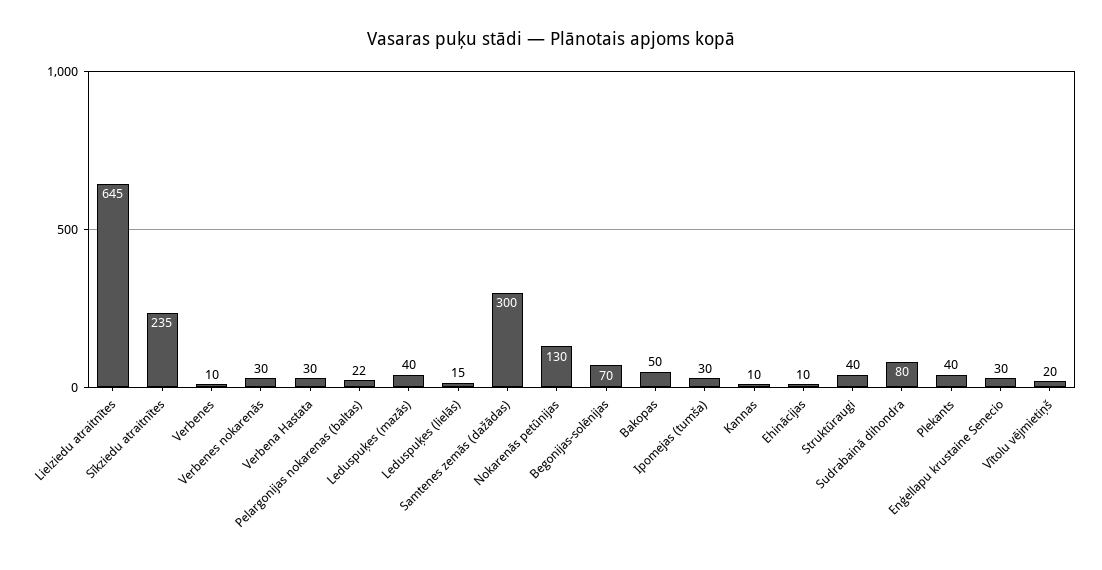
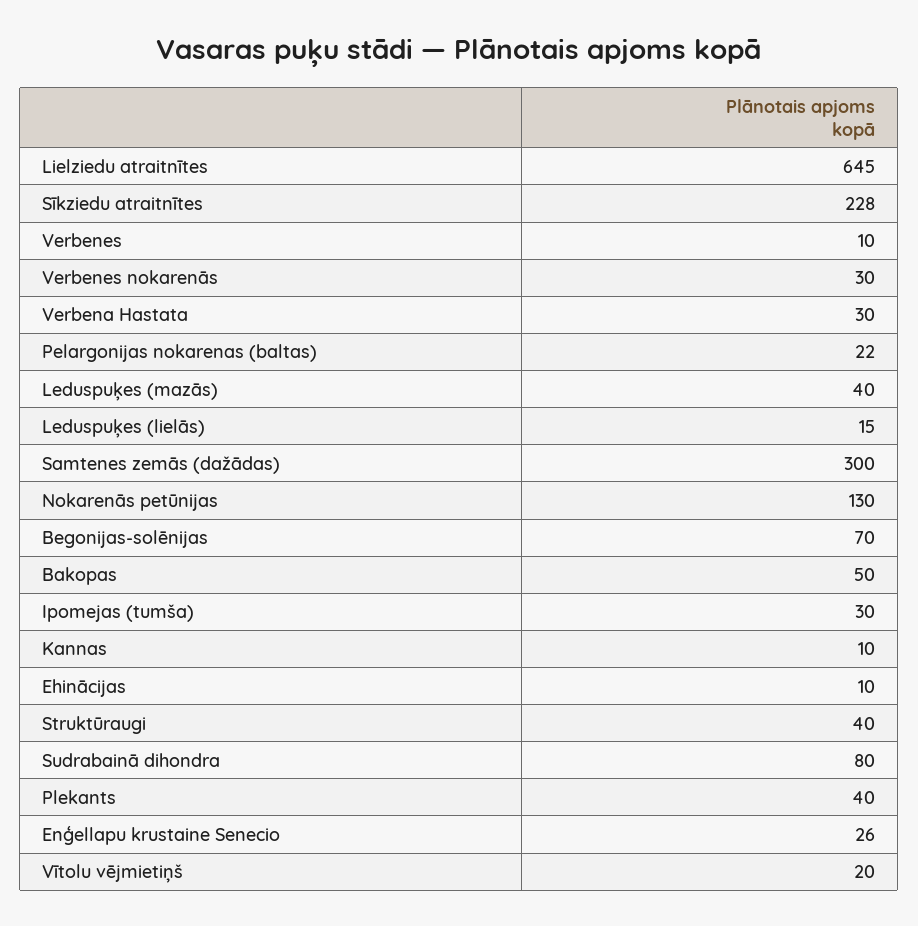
  {
    "Lielziedu atraitnītes": 645,
-   "Sīkziedu atraitnītes": 235,
+   "Sīkziedu atraitnītes": 228,
    "Verbenes": 10,
    "Verbenes nokarenās": 30,
    "Verbena Hastata": 30,
    "Pelargonijas nokarenas (baltas)": 22,
    "Leduspuķes (mazās)": 40,
    "Leduspuķes (lielās)": 15,
    "Samtenes zemās (dažādas)": 300,
    "Nokarenās petūnijas": 130,
    "Begonijas-solēnijas": 70,
    "Bakopas": 50,
    "Ipomejas (tumša)": 30,
    "Kannas": 10,
    "Ehinācijas": 10,
    "Struktūraugi": 40,
    "Sudrabainā dihondra": 80,
    "Plekants": 40,
-   "Enģellapu krustaine Senecio": 30,
+   "Enģellapu krustaine Senecio": 26,
    "Vītolu vējmietiņš": 20
  }

